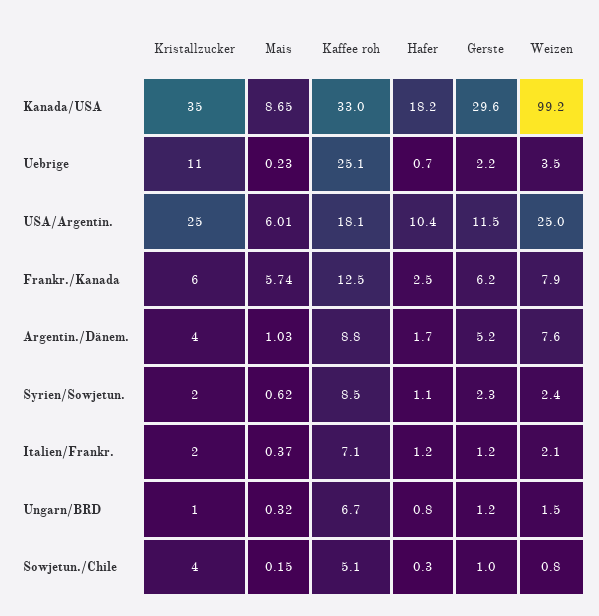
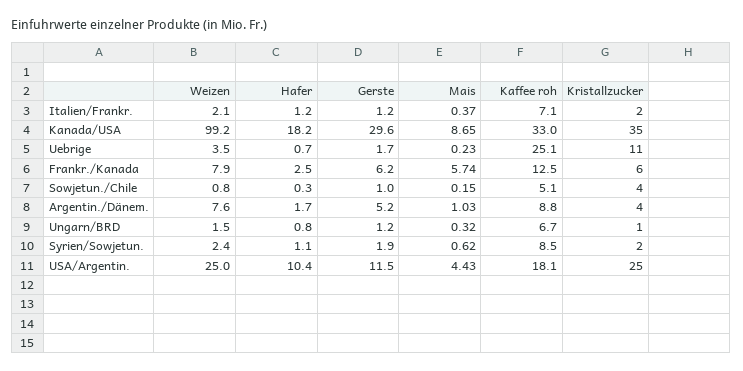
  {
    "Kristallzucker": {
      "Kanada/USA": 35,
      "Uebrige": 11,
      "USA/Argentin.": 25,
      "Frankr./Kanada": 6,
      "Argentin./Dänem.": 4,
      "Syrien/Sowjetun.": 2,
      "Italien/Frankr.": 2,
      "Ungarn/BRD": 1,
      "Sowjetun./Chile": 4
    },
    "Mais": {
      "Kanada/USA": 8.65,
      "Uebrige": 0.23,
-     "USA/Argentin.": 6.01,
+     "USA/Argentin.": 4.43,
      "Frankr./Kanada": 5.74,
      "Argentin./Dänem.": 1.03,
      "Syrien/Sowjetun.": 0.62,
      "Italien/Frankr.": 0.37,
      "Ungarn/BRD": 0.32,
      "Sowjetun./Chile": 0.15
    },
    "Kaffee roh": {
      "Kanada/USA": 33,
      "Uebrige": 25.1,
      "USA/Argentin.": 18.1,
      "Frankr./Kanada": 12.5,
      "Argentin./Dänem.": 8.8,
      "Syrien/Sowjetun.": 8.5,
      "Italien/Frankr.": 7.1,
      "Ungarn/BRD": 6.7,
      "Sowjetun./Chile": 5.1
    },
    "Hafer": {
      "Kanada/USA": 18.2,
      "Uebrige": 0.7,
      "USA/Argentin.": 10.4,
      "Frankr./Kanada": 2.5,
      "Argentin./Dänem.": 1.7,
      "Syrien/Sowjetun.": 1.1,
      "Italien/Frankr.": 1.2,
      "Ungarn/BRD": 0.8,
      "Sowjetun./Chile": 0.3
    },
    "Gerste": {
      "Kanada/USA": 29.6,
-     "Uebrige": 2.2,
+     "Uebrige": 1.7,
      "USA/Argentin.": 11.5,
      "Frankr./Kanada": 6.2,
      "Argentin./Dänem.": 5.2,
-     "Syrien/Sowjetun.": 2.3,
+     "Syrien/Sowjetun.": 1.9,
      "Italien/Frankr.": 1.2,
      "Ungarn/BRD": 1.2,
      "Sowjetun./Chile": 1
    },
    "Weizen": {
      "Kanada/USA": 99.2,
      "Uebrige": 3.5,
      "USA/Argentin.": 25,
      "Frankr./Kanada": 7.9,
      "Argentin./Dänem.": 7.6,
      "Syrien/Sowjetun.": 2.4,
      "Italien/Frankr.": 2.1,
      "Ungarn/BRD": 1.5,
      "Sowjetun./Chile": 0.8
    }
  }

